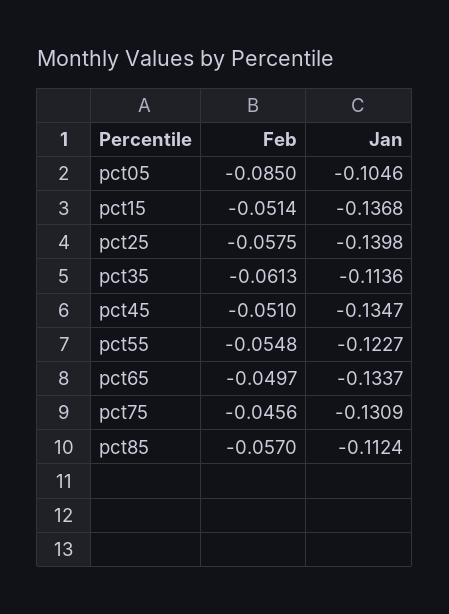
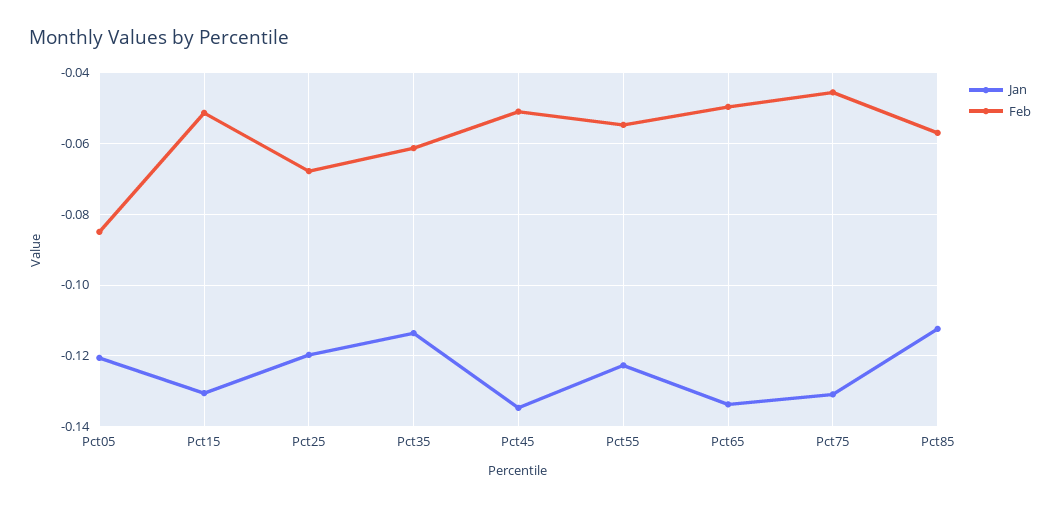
  {
    "Feb": {
      "pct05": -0.085,
      "pct15": -0.0514,
-     "pct25": -0.0575,
+     "pct25": -0.068,
      "pct35": -0.0613,
      "pct45": -0.051,
      "pct55": -0.0548,
      "pct65": -0.0497,
      "pct75": -0.0456,
      "pct85": -0.057
    },
    "Jan": {
-     "pct05": -0.1046,
+     "pct05": -0.12,
-     "pct15": -0.1368,
+     "pct15": -0.13,
-     "pct25": -0.1398,
+     "pct25": -0.12,
      "pct35": -0.1136,
      "pct45": -0.1347,
      "pct55": -0.1227,
      "pct65": -0.1337,
      "pct75": -0.1309,
      "pct85": -0.1124
    }
  }

